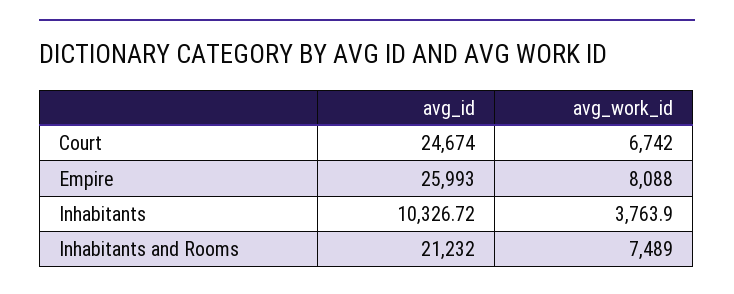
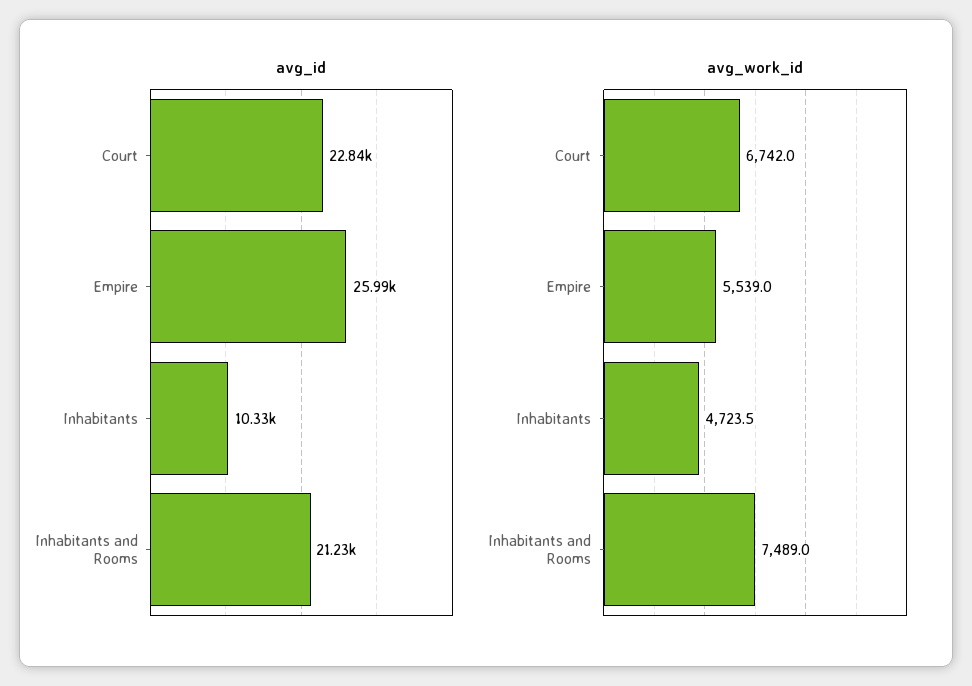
  {
    "avg_id": {
-     "Court": 24674,
+     "Court": 22840,
      "Empire": 25993,
      "Inhabitants": 10326.72,
      "Inhabitants and Rooms": 21232
    },
    "avg_work_id": {
      "Court": 6742,
-     "Empire": 8088,
+     "Empire": 5539,
-     "Inhabitants": 3763.9,
+     "Inhabitants": 4723.5,
      "Inhabitants and Rooms": 7489
    }
  }

